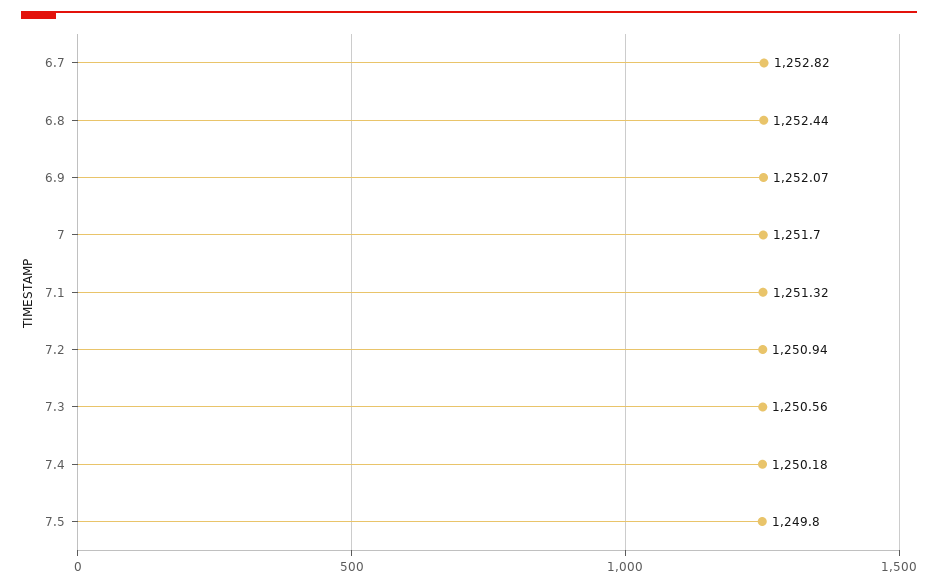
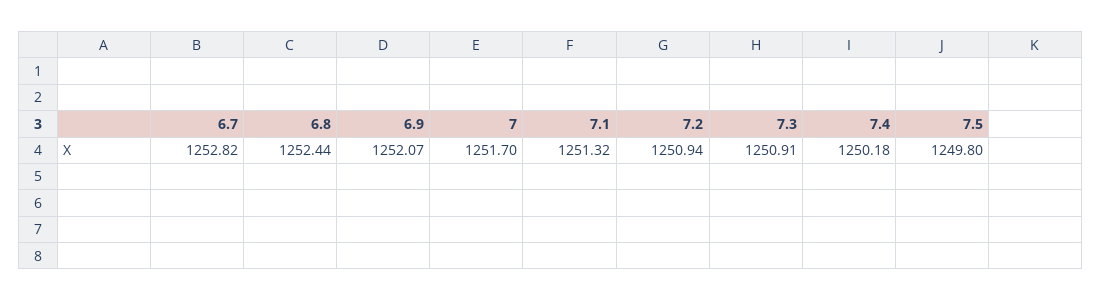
  {
    "6.7": 1252.82,
    "6.8": 1252.44,
    "6.9": 1252.07,
    "7": 1251.7,
    "7.1": 1251.32,
    "7.2": 1250.94,
-   "7.3": 1250.56,
+   "7.3": 1250.91,
    "7.4": 1250.18,
    "7.5": 1249.8
  }

